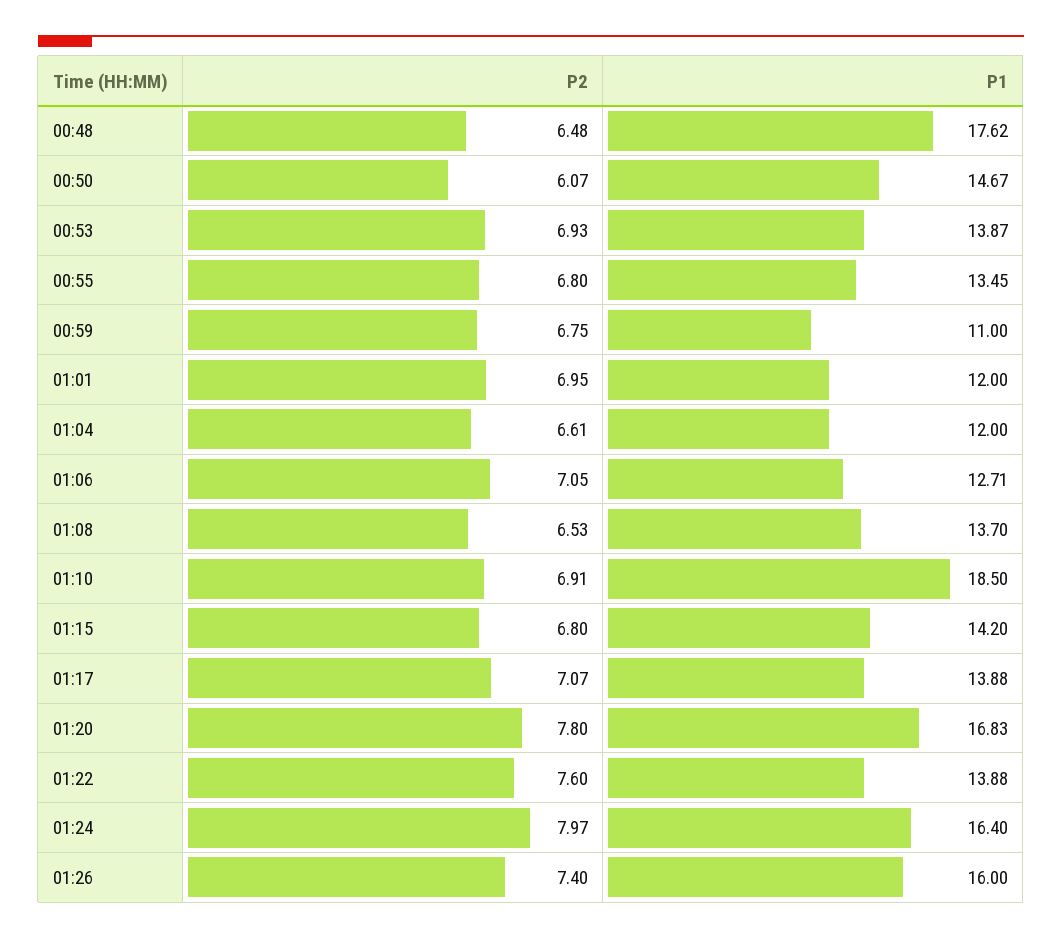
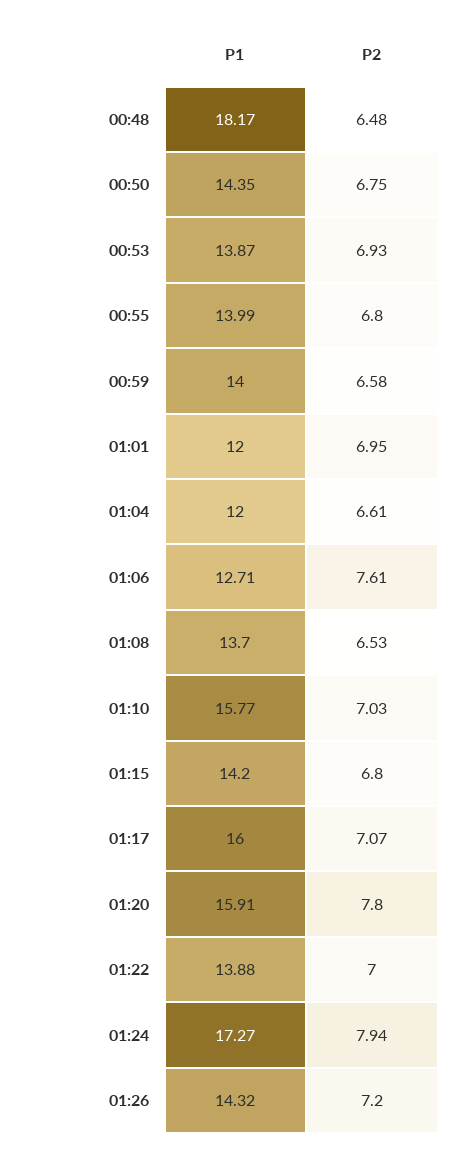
  {
    "P2": {
      "00:48": 6.48,
-     "00:50": 6.07,
+     "00:50": 6.75,
      "00:53": 6.93,
      "00:55": 6.8,
-     "00:59": 6.75,
+     "00:59": 6.58,
      "01:01": 6.95,
      "01:04": 6.61,
-     "01:06": 7.05,
+     "01:06": 7.61,
      "01:08": 6.53,
-     "01:10": 6.91,
+     "01:10": 7.03,
      "01:15": 6.8,
      "01:17": 7.07,
      "01:20": 7.8,
-     "01:22": 7.6,
+     "01:22": 7,
-     "01:24": 7.97,
+     "01:24": 7.94,
-     "01:26": 7.4
+     "01:26": 7.2
    },
    "P1": {
-     "00:48": 17.62,
+     "00:48": 18.17,
-     "00:50": 14.67,
+     "00:50": 14.35,
      "00:53": 13.87,
-     "00:55": 13.45,
+     "00:55": 13.99,
-     "00:59": 11,
+     "00:59": 14,
      "01:01": 12,
      "01:04": 12,
      "01:06": 12.71,
      "01:08": 13.7,
-     "01:10": 18.5,
+     "01:10": 15.77,
      "01:15": 14.2,
-     "01:17": 13.88,
+     "01:17": 16,
-     "01:20": 16.83,
+     "01:20": 15.91,
      "01:22": 13.88,
-     "01:24": 16.4,
+     "01:24": 17.27,
-     "01:26": 16
+     "01:26": 14.32
    }
  }

